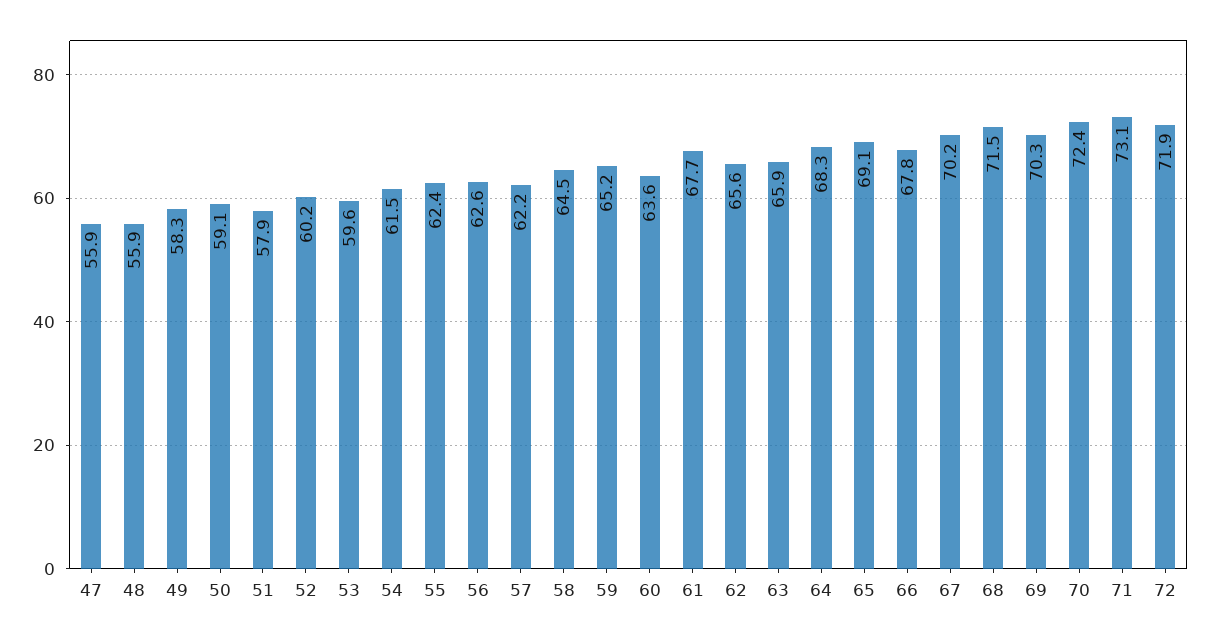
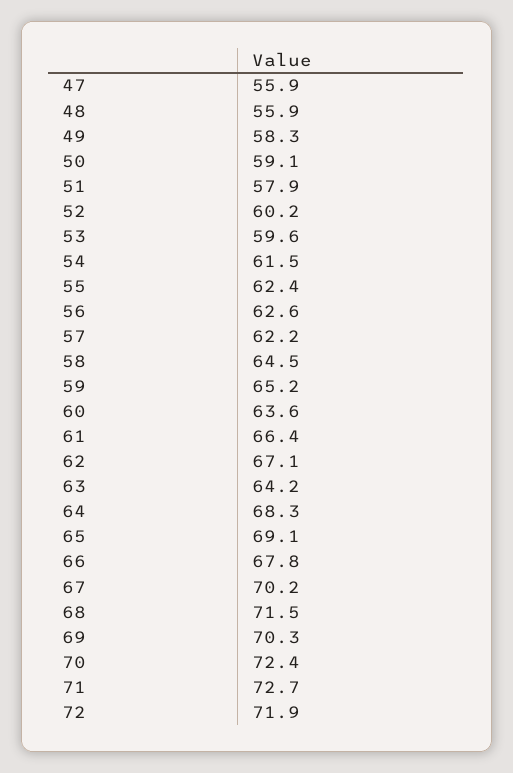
  {
    "47": 55.9,
    "48": 55.9,
    "49": 58.3,
    "50": 59.1,
    "51": 57.9,
    "52": 60.2,
    "53": 59.6,
    "54": 61.5,
    "55": 62.4,
    "56": 62.6,
    "57": 62.2,
    "58": 64.5,
    "59": 65.2,
    "60": 63.6,
-   "61": 67.7,
+   "61": 66.4,
-   "62": 65.6,
+   "62": 67.1,
-   "63": 65.9,
+   "63": 64.2,
    "64": 68.3,
    "65": 69.1,
    "66": 67.8,
    "67": 70.2,
    "68": 71.5,
    "69": 70.3,
    "70": 72.4,
-   "71": 73.1,
+   "71": 72.7,
    "72": 71.9
  }

